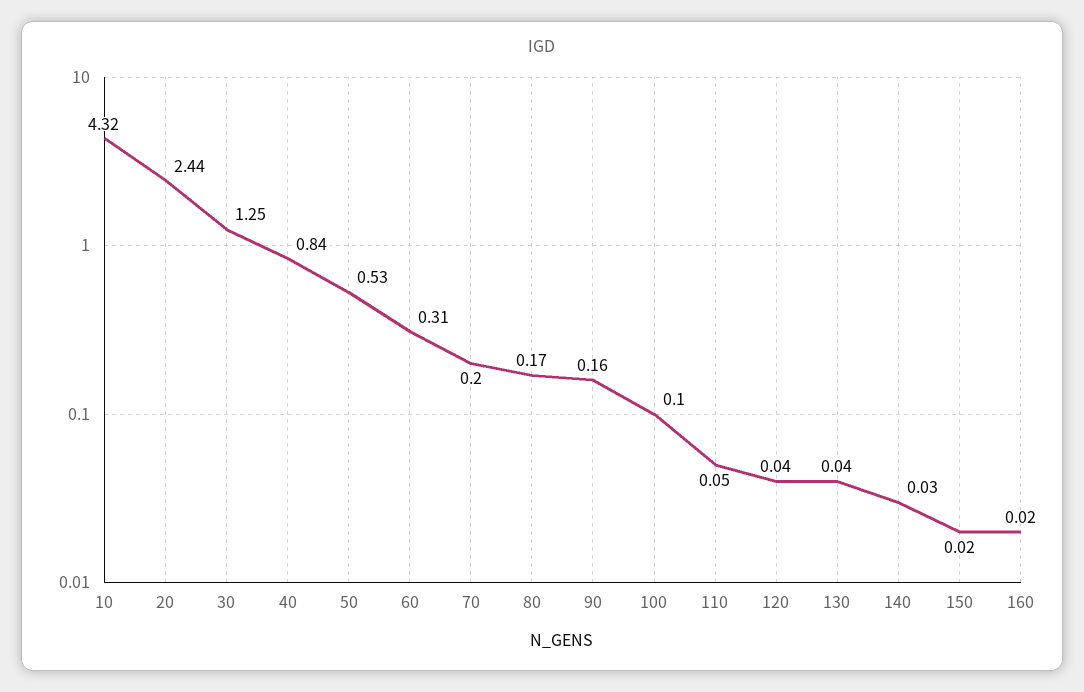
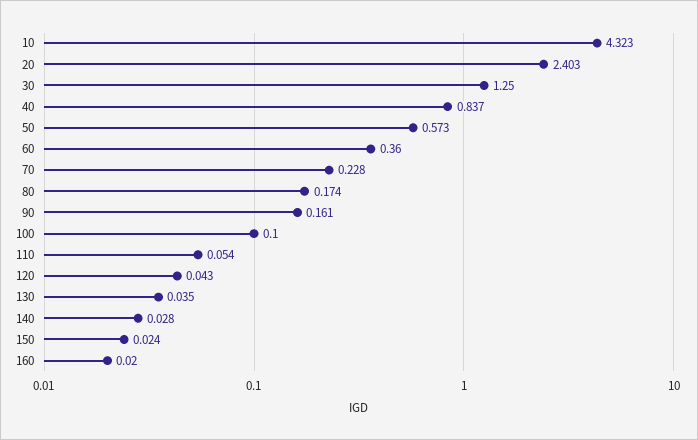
  {
    "10": 4.323,
-   "20": 2.44,
+   "20": 2.403,
    "30": 1.25,
    "40": 0.837,
-   "50": 0.53,
+   "50": 0.573,
-   "60": 0.31,
+   "60": 0.36,
-   "70": 0.2,
+   "70": 0.228,
    "80": 0.174,
    "90": 0.161,
    "100": 0.1,
    "110": 0.054,
    "120": 0.043,
    "130": 0.035,
    "140": 0.028,
    "150": 0.024,
    "160": 0.02
  }

